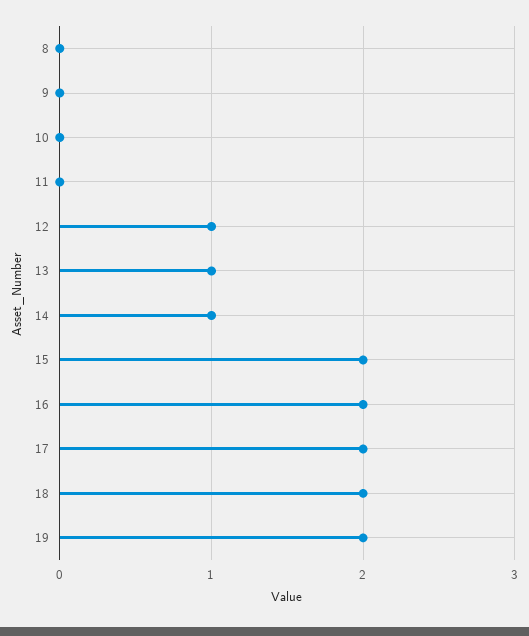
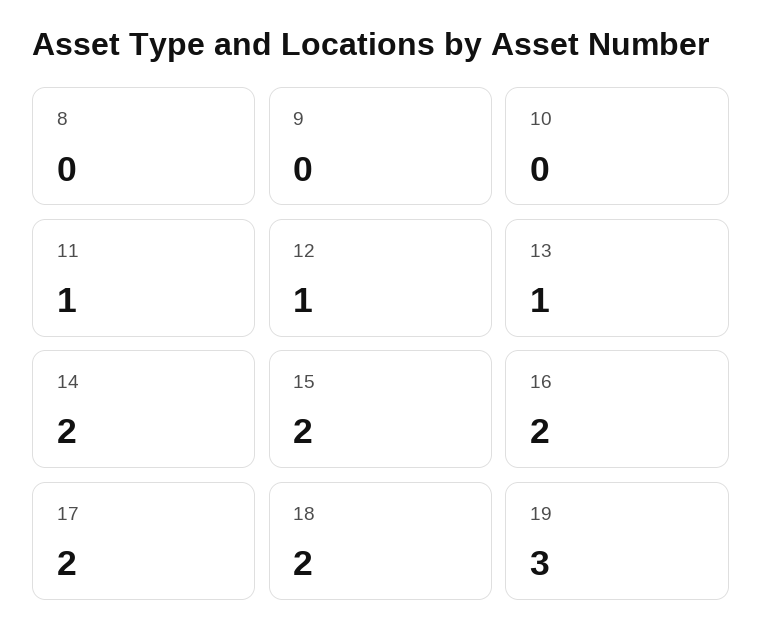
  {
    "8": 0,
    "9": 0,
    "10": 0,
-   "11": 0,
+   "11": 1,
    "12": 1,
    "13": 1,
-   "14": 1,
+   "14": 2,
    "15": 2,
    "16": 2,
    "17": 2,
    "18": 2,
-   "19": 2
+   "19": 3
  }

